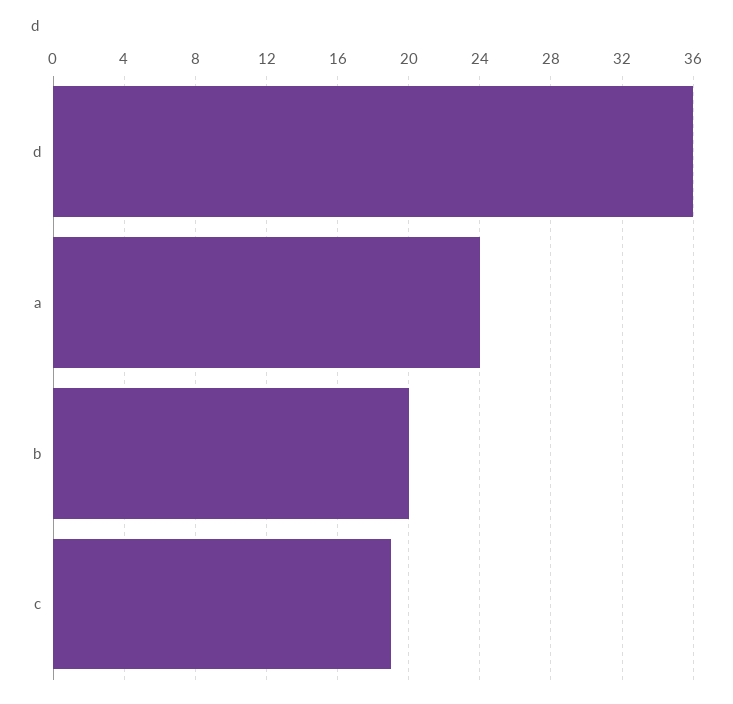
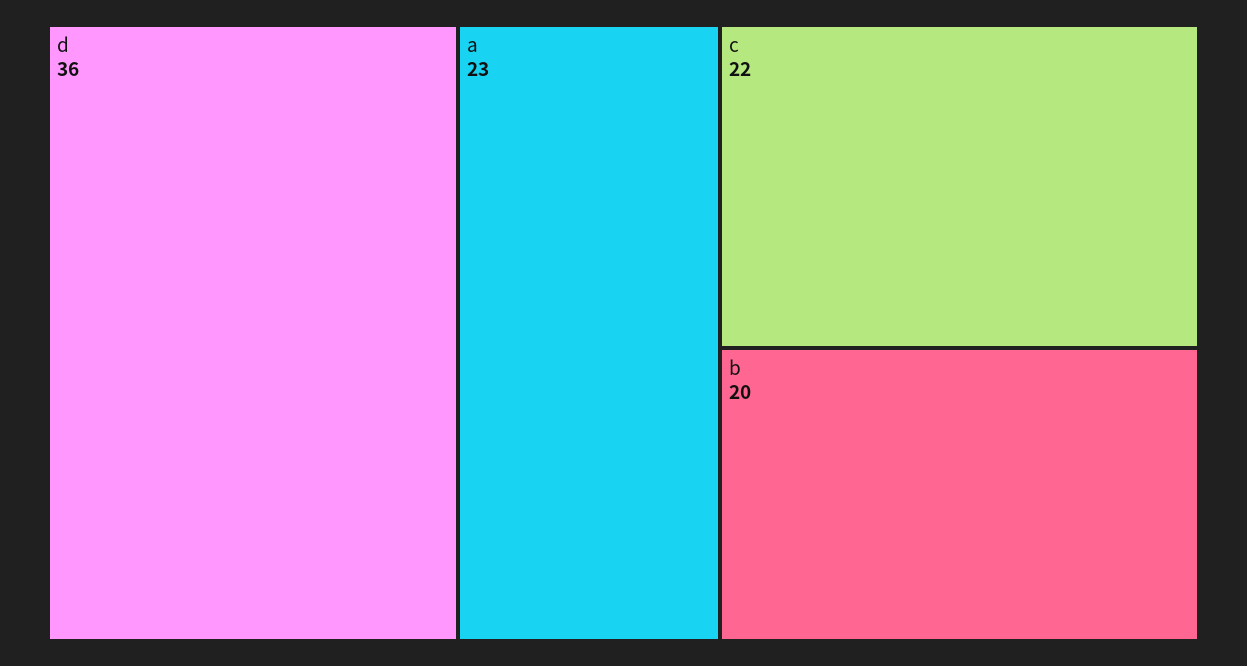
  {
    "d": 36,
-   "a": 24,
+   "a": 23,
    "b": 20,
-   "c": 19
+   "c": 22
  }

